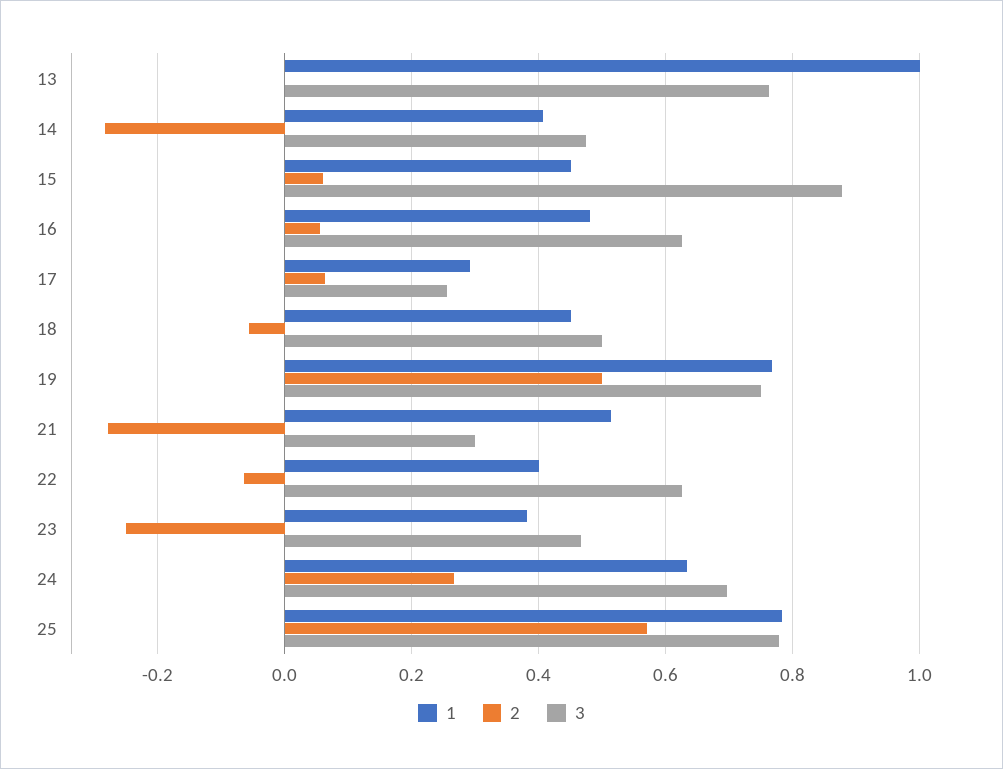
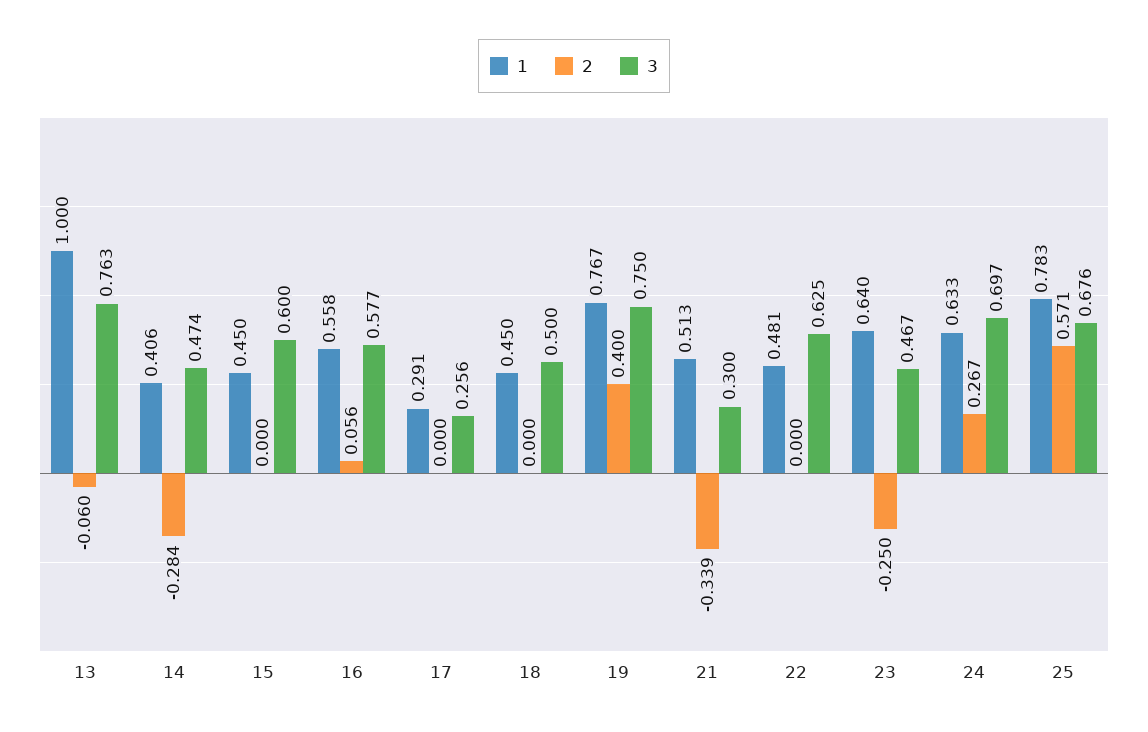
  {
    "1": {
      "13": 1,
      "14": 0.406,
      "15": 0.45,
-     "16": 0.48,
+     "16": 0.558,
      "17": 0.291,
      "18": 0.45,
      "19": 0.767,
      "21": 0.513,
-     "22": 0.4,
+     "22": 0.481,
-     "23": 0.38,
+     "23": 0.64,
      "24": 0.633,
      "25": 0.783
    },
    "2": {
-     "13": 0,
+     "13": -0.06,
      "14": -0.284,
-     "15": 0.06,
+     "15": 0,
      "16": 0.056,
-     "17": 0.06,
+     "17": 0,
-     "18": -0.06,
+     "18": 0,
-     "19": 0.5,
+     "19": 0.4,
-     "21": -0.28,
+     "21": -0.339,
-     "22": -0.06,
+     "22": 0,
      "23": -0.25,
      "24": 0.267,
      "25": 0.571
    },
    "3": {
      "13": 0.763,
      "14": 0.474,
-     "15": 0.88,
+     "15": 0.6,
-     "16": 0.62,
+     "16": 0.577,
      "17": 0.256,
      "18": 0.5,
      "19": 0.75,
      "21": 0.3,
      "22": 0.625,
      "23": 0.467,
      "24": 0.697,
-     "25": 0.78
+     "25": 0.676
    }
  }

